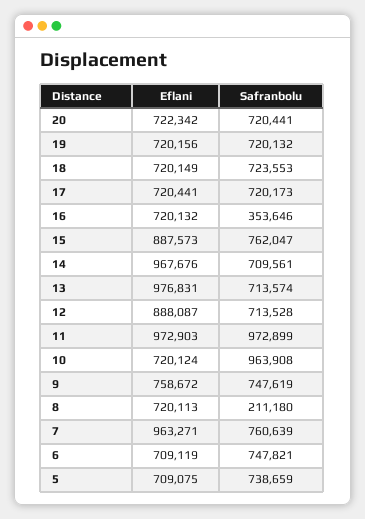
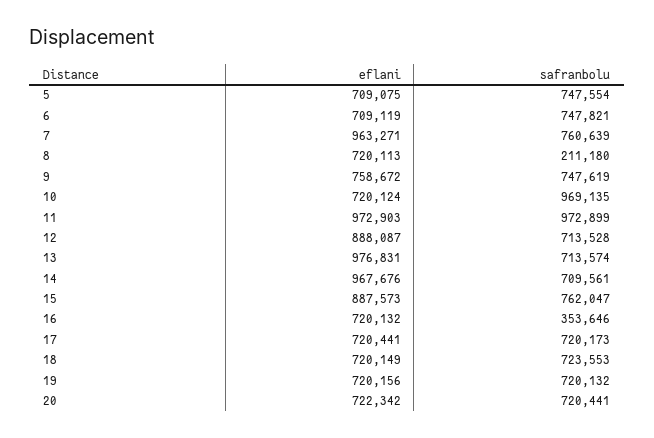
  {
    "Eflani": {
      "20": 722342,
      "19": 720156,
      "18": 720149,
      "17": 720441,
      "16": 720132,
      "15": 887573,
      "14": 967676,
      "13": 976831,
      "12": 888087,
      "11": 972903,
      "10": 720124,
      "9": 758672,
      "8": 720113,
      "7": 963271,
      "6": 709119,
      "5": 709075
    },
    "Safranbolu": {
      "20": 720441,
      "19": 720132,
      "18": 723553,
      "17": 720173,
      "16": 353646,
      "15": 762047,
      "14": 709561,
      "13": 713574,
      "12": 713528,
      "11": 972899,
-     "10": 963908,
+     "10": 969135,
      "9": 747619,
      "8": 211180,
      "7": 760639,
      "6": 747821,
-     "5": 738659
+     "5": 747554
    }
  }

